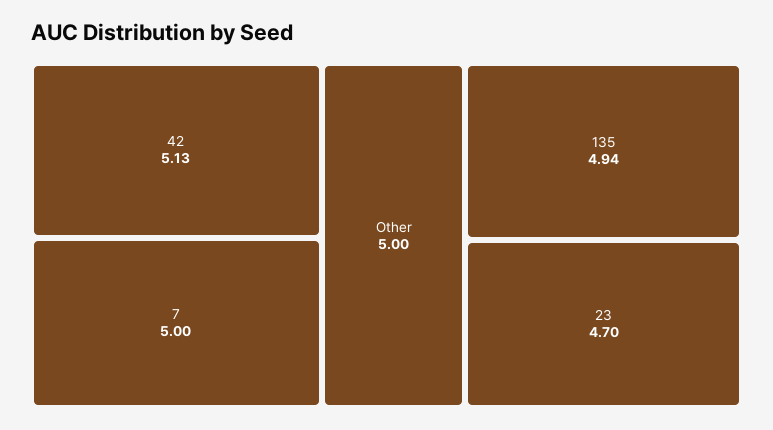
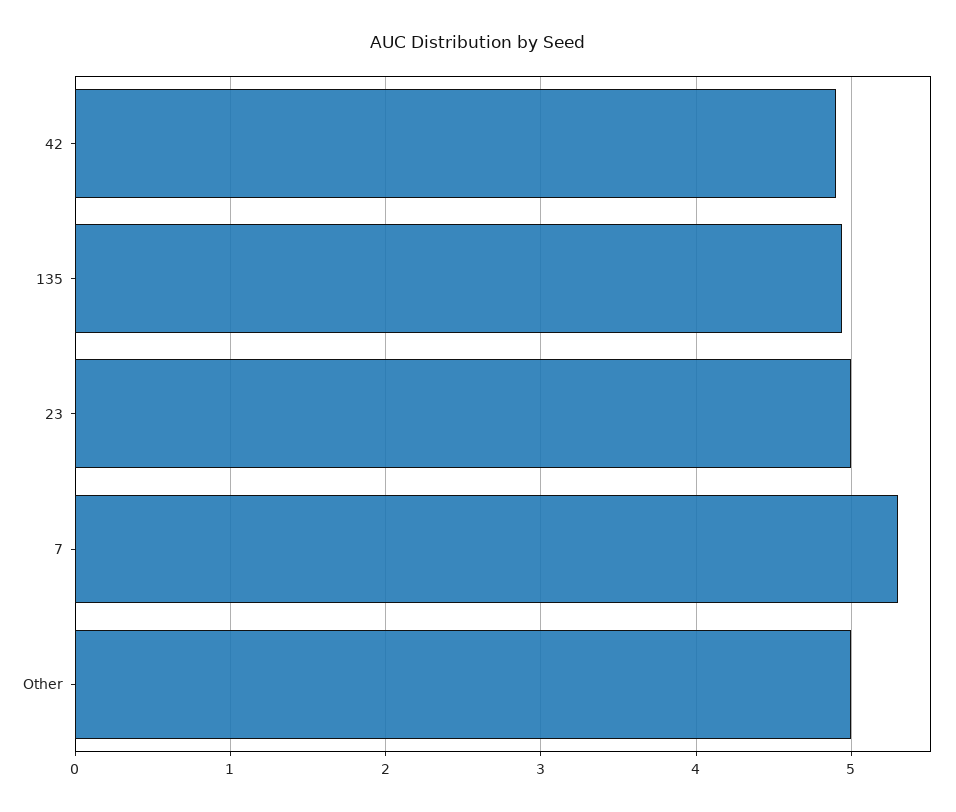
  {
-   "42": 5.13,
+   "42": 4.9,
-   "7": 5,
+   "7": 5.3,
    "Other": 5,
    "135": 4.94,
-   "23": 4.7
+   "23": 5
  }

